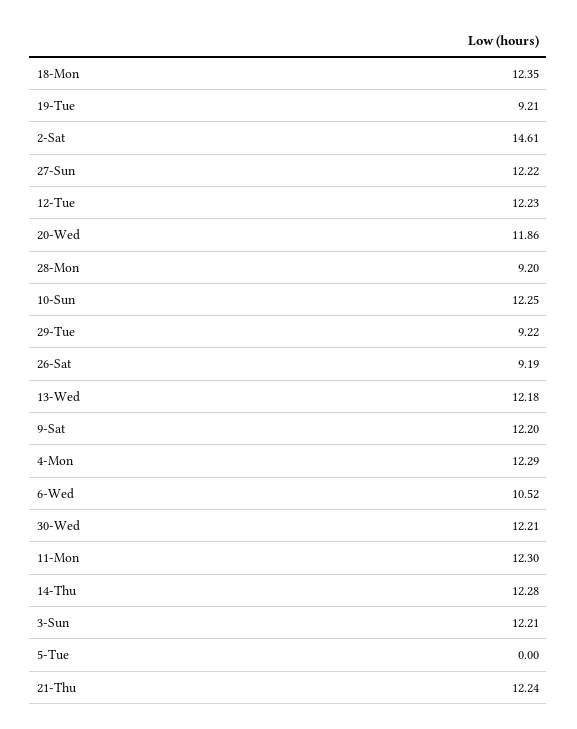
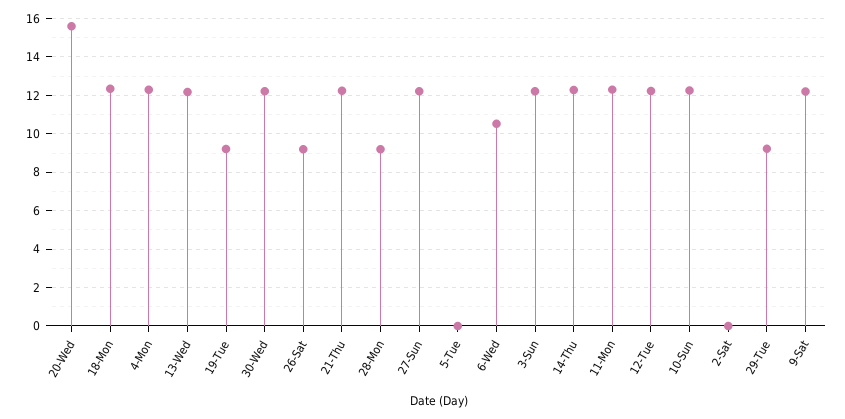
  {
    "18-Mon": 12.35,
    "19-Tue": 9.21,
-   "2-Sat": 14.61,
+   "2-Sat": 0,
    "27-Sun": 12.22,
    "12-Tue": 12.23,
-   "20-Wed": 11.86,
+   "20-Wed": 15.5,
    "28-Mon": 9.2,
    "10-Sun": 12.25,
    "29-Tue": 9.22,
    "26-Sat": 9.19,
    "13-Wed": 12.18,
    "9-Sat": 12.2,
    "4-Mon": 12.29,
    "6-Wed": 10.52,
    "30-Wed": 12.21,
    "11-Mon": 12.3,
    "14-Thu": 12.28,
    "3-Sun": 12.21,
    "5-Tue": 0,
    "21-Thu": 12.24
  }

